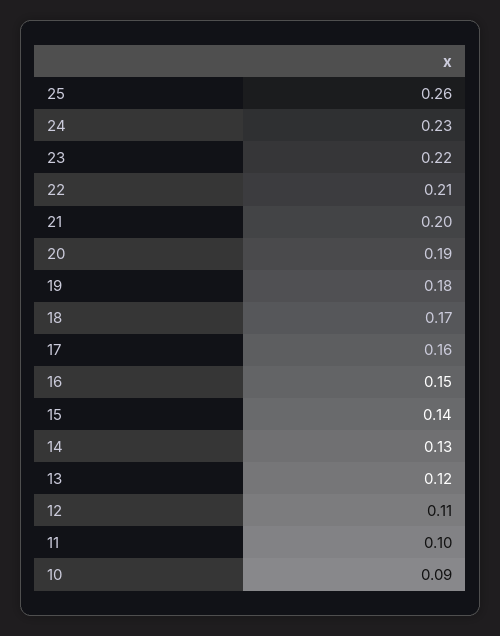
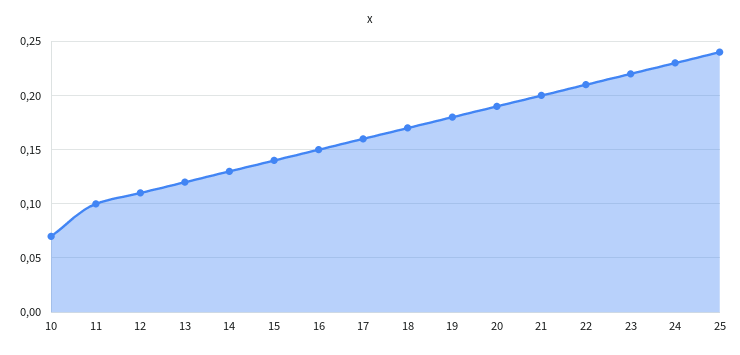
  {
-   "25": 0.26,
+   "25": 0.24,
    "24": 0.23,
    "23": 0.22,
    "22": 0.21,
    "21": 0.2,
    "20": 0.19,
    "19": 0.18,
    "18": 0.17,
    "17": 0.16,
    "16": 0.15,
    "15": 0.14,
    "14": 0.13,
    "13": 0.12,
    "12": 0.11,
    "11": 0.1,
-   "10": 0.09
+   "10": 0.07
  }

